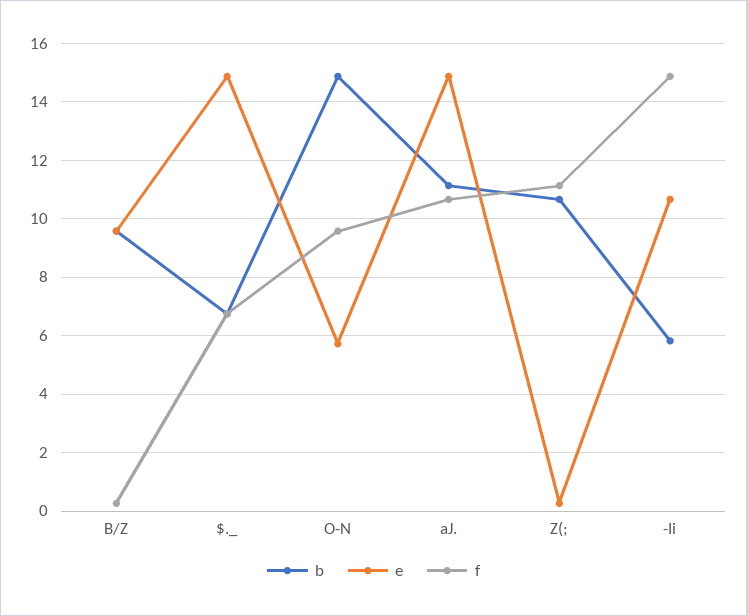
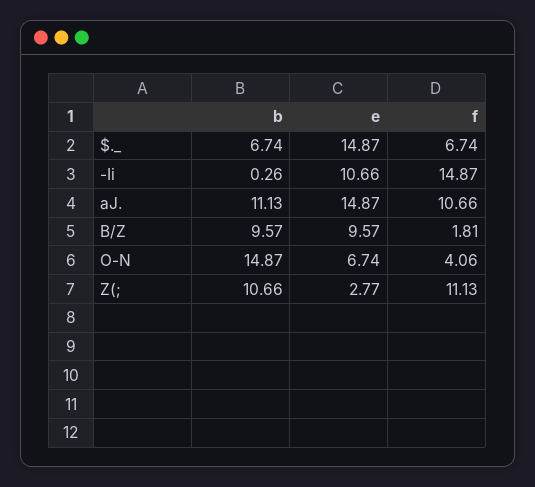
  {
    "b": {
      "B/Z": 9.57,
      "$._": 6.74,
      "O-N": 14.87,
      "aJ.": 11.13,
      "Z(;": 10.66,
-     "-Ii": 5.75
+     "-Ii": 0.26
    },
    "e": {
      "B/Z": 9.57,
      "$._": 14.87,
-     "O-N": 5.75,
+     "O-N": 6.74,
      "aJ.": 14.87,
-     "Z(;": 0.25,
+     "Z(;": 2.77,
      "-Ii": 10.66
    },
    "f": {
-     "B/Z": 0.25,
+     "B/Z": 1.81,
      "$._": 6.74,
-     "O-N": 9.5,
+     "O-N": 4.06,
      "aJ.": 10.66,
      "Z(;": 11.13,
      "-Ii": 14.87
    }
  }

